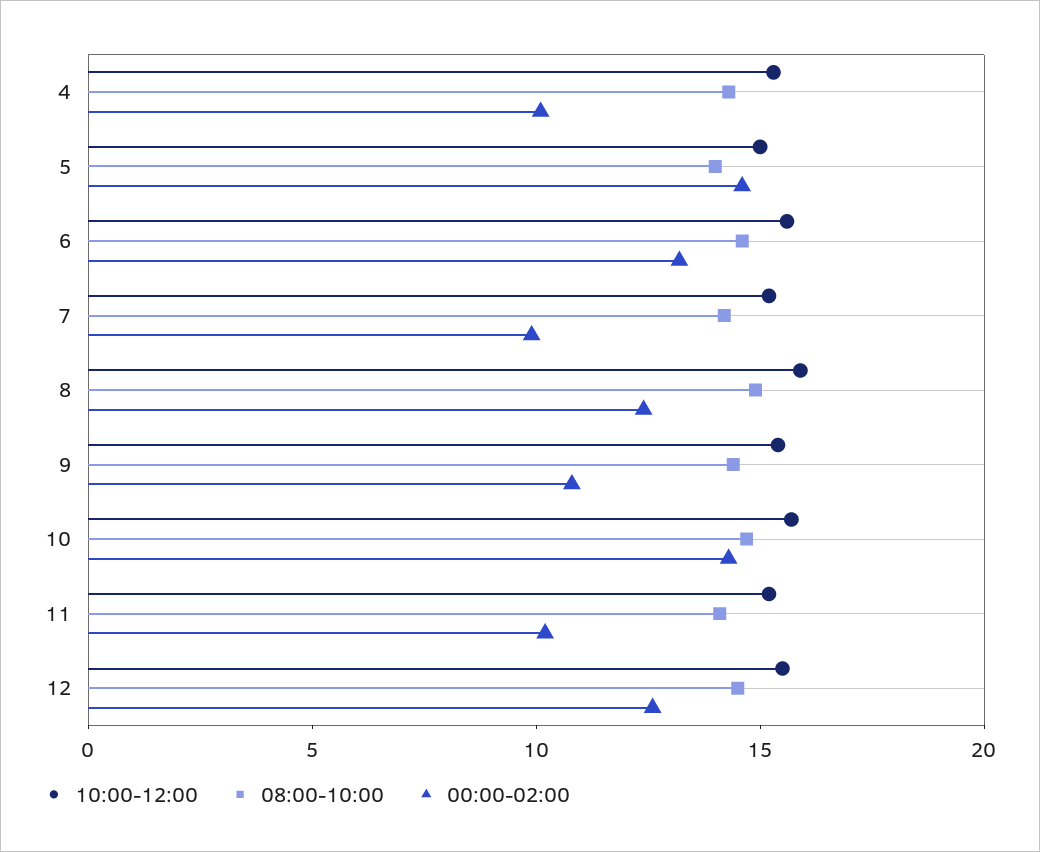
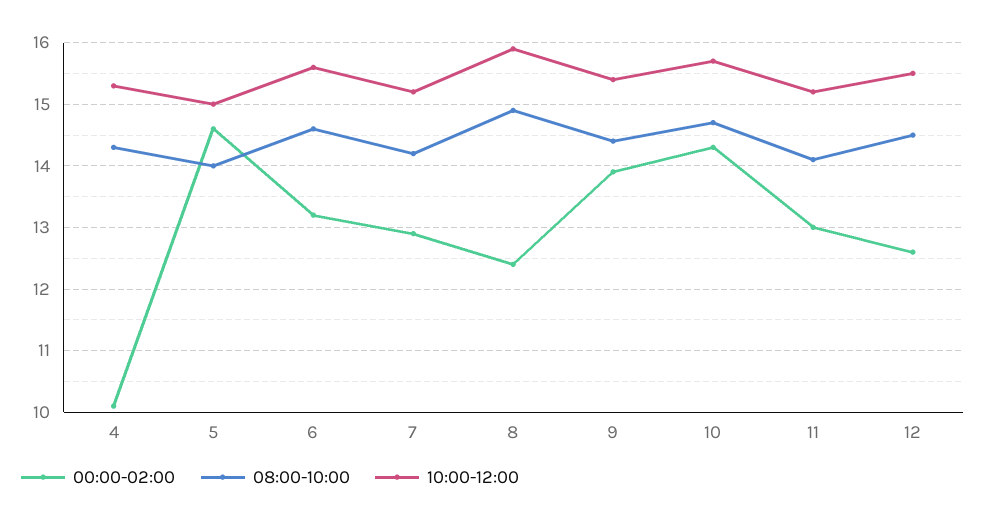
  {
    "10:00-12:00": {
      "4": 15.3,
      "5": 15,
      "6": 15.6,
      "7": 15.2,
      "8": 15.9,
      "9": 15.4,
      "10": 15.7,
      "11": 15.2,
      "12": 15.5
    },
    "08:00-10:00": {
      "4": 14.3,
      "5": 14,
      "6": 14.6,
      "7": 14.2,
      "8": 14.9,
      "9": 14.4,
      "10": 14.7,
      "11": 14.1,
      "12": 14.5
    },
    "00:00-02:00": {
      "4": 10.1,
      "5": 14.6,
      "6": 13.2,
-     "7": 10,
+     "7": 12.9,
      "8": 12.4,
-     "9": 11,
+     "9": 13.9,
      "10": 14.3,
-     "11": 10,
+     "11": 13,
      "12": 12.6
    }
  }

